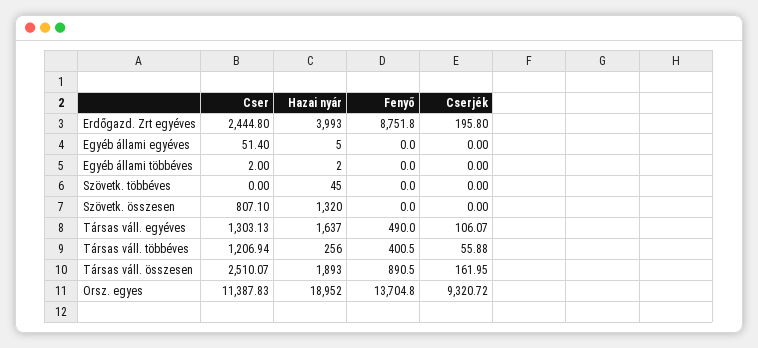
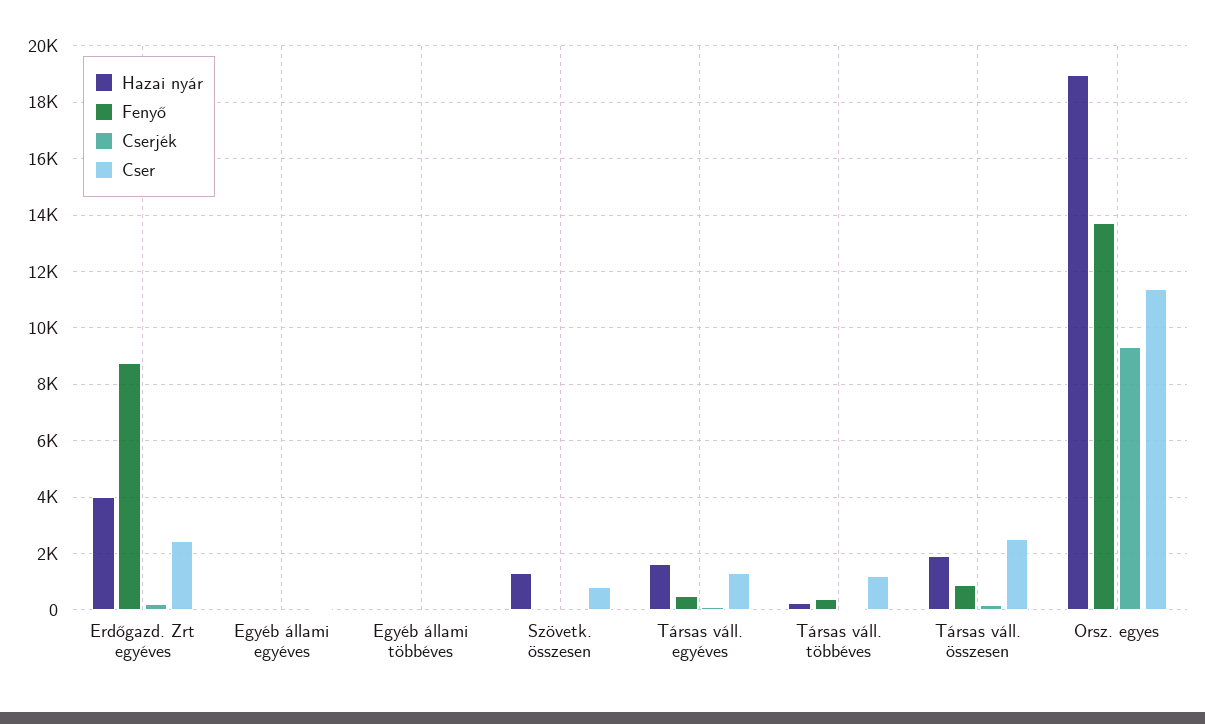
  {
    "Cser": {
      "Erdőgazd. Zrt egyéves": 2444.8,
      "Egyéb állami egyéves": 51.4,
      "Egyéb állami többéves": 2,
-     "Szövetk. többéves": 0,
      "Szövetk. összesen": 807.1,
      "Társas váll. egyéves": 1303.13,
      "Társas váll. többéves": 1206.94,
      "Társas váll. összesen": 2510.07,
      "Orsz. egyes": 11387.83
    },
    "Hazai nyár": {
      "Erdőgazd. Zrt egyéves": 3993,
      "Egyéb állami egyéves": 5,
      "Egyéb állami többéves": 2,
-     "Szövetk. többéves": 45,
      "Szövetk. összesen": 1320,
      "Társas váll. egyéves": 1637,
      "Társas váll. többéves": 256,
      "Társas váll. összesen": 1893,
      "Orsz. egyes": 18952
    },
    "Fenyő": {
      "Erdőgazd. Zrt egyéves": 8751.8,
      "Egyéb állami egyéves": 0,
      "Egyéb állami többéves": 0,
-     "Szövetk. többéves": 0,
      "Szövetk. összesen": 0,
      "Társas váll. egyéves": 490,
      "Társas váll. többéves": 400.5,
      "Társas váll. összesen": 890.5,
      "Orsz. egyes": 13704.8
    },
    "Cserjék": {
      "Erdőgazd. Zrt egyéves": 195.8,
      "Egyéb állami egyéves": 0,
      "Egyéb állami többéves": 0,
-     "Szövetk. többéves": 0,
      "Szövetk. összesen": 0,
      "Társas váll. egyéves": 106.07,
      "Társas váll. többéves": 55.88,
      "Társas váll. összesen": 161.95,
      "Orsz. egyes": 9320.72
    }
  }

